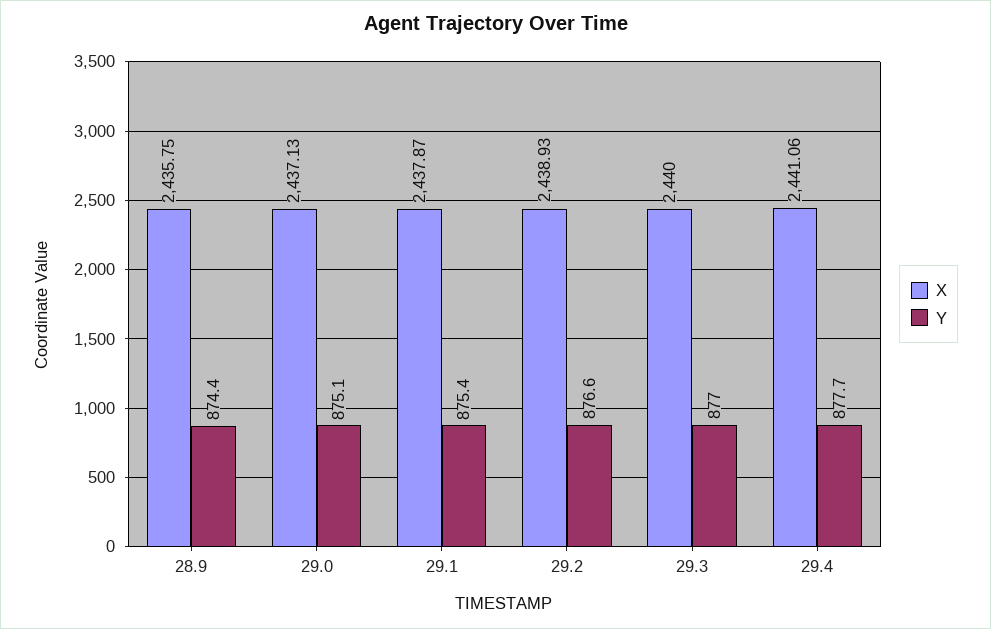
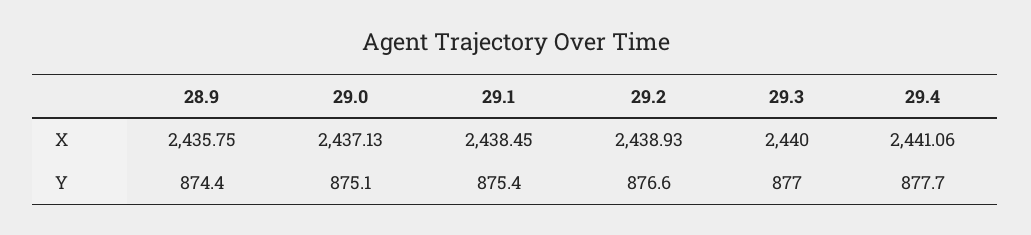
  {
    "X": {
      "28.9": 2435.75,
      "29.0": 2437.13,
-     "29.1": 2437.87,
+     "29.1": 2438.45,
      "29.2": 2438.93,
      "29.3": 2440,
      "29.4": 2441.06
    },
    "Y": {
      "28.9": 874.4,
      "29.0": 875.1,
      "29.1": 875.4,
      "29.2": 876.6,
      "29.3": 877,
      "29.4": 877.7
    }
  }

